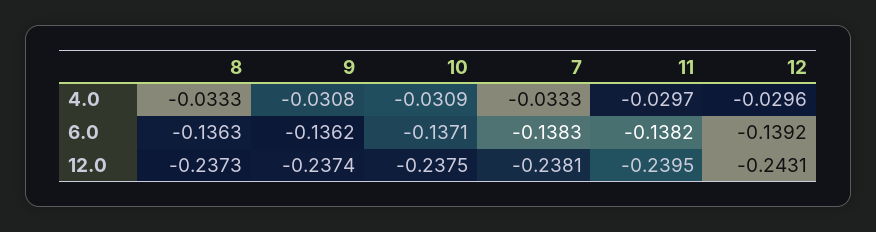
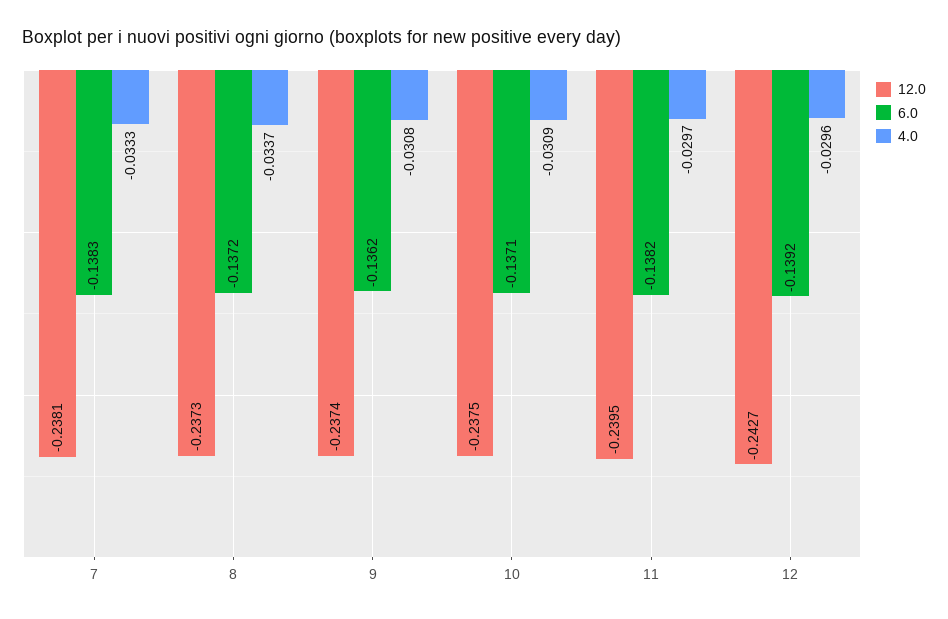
  {
    "4.0": {
-     "8": -0.0333,
+     "8": -0.0337,
      "9": -0.0308,
      "10": -0.0309,
      "7": -0.0333,
      "11": -0.0297,
      "12": -0.0296
    },
    "6.0": {
-     "8": -0.1363,
+     "8": -0.1372,
      "9": -0.1362,
      "10": -0.1371,
      "7": -0.1383,
      "11": -0.1382,
      "12": -0.1392
    },
    "12.0": {
      "8": -0.2373,
      "9": -0.2374,
      "10": -0.2375,
      "7": -0.2381,
      "11": -0.2395,
-     "12": -0.2431
+     "12": -0.2427
    }
  }

